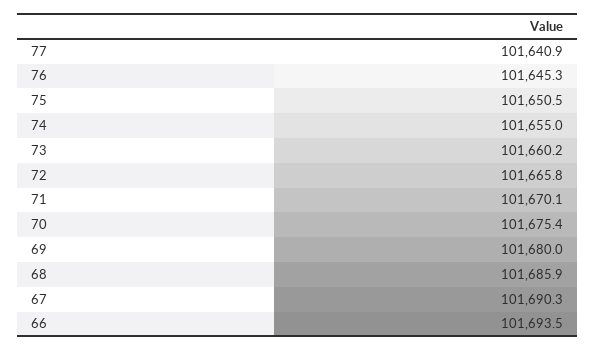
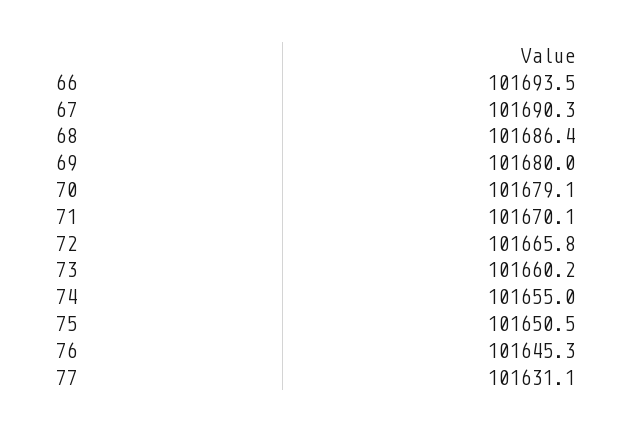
  {
-   "77": 101640.9,
+   "77": 101631.1,
    "76": 101645.3,
    "75": 101650.5,
    "74": 101655,
    "73": 101660.2,
    "72": 101665.8,
    "71": 101670.1,
-   "70": 101675.4,
+   "70": 101679.1,
    "69": 101680,
-   "68": 101685.9,
+   "68": 101686.4,
    "67": 101690.3,
    "66": 101693.5
  }

